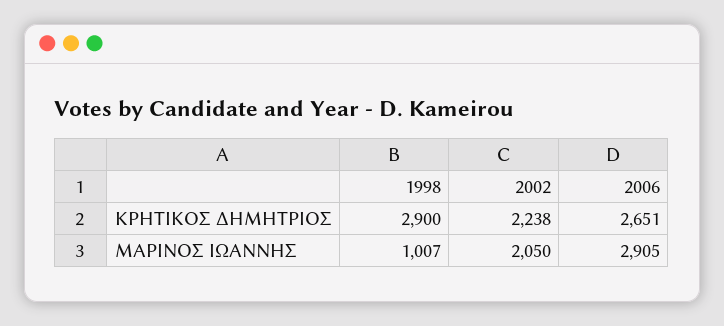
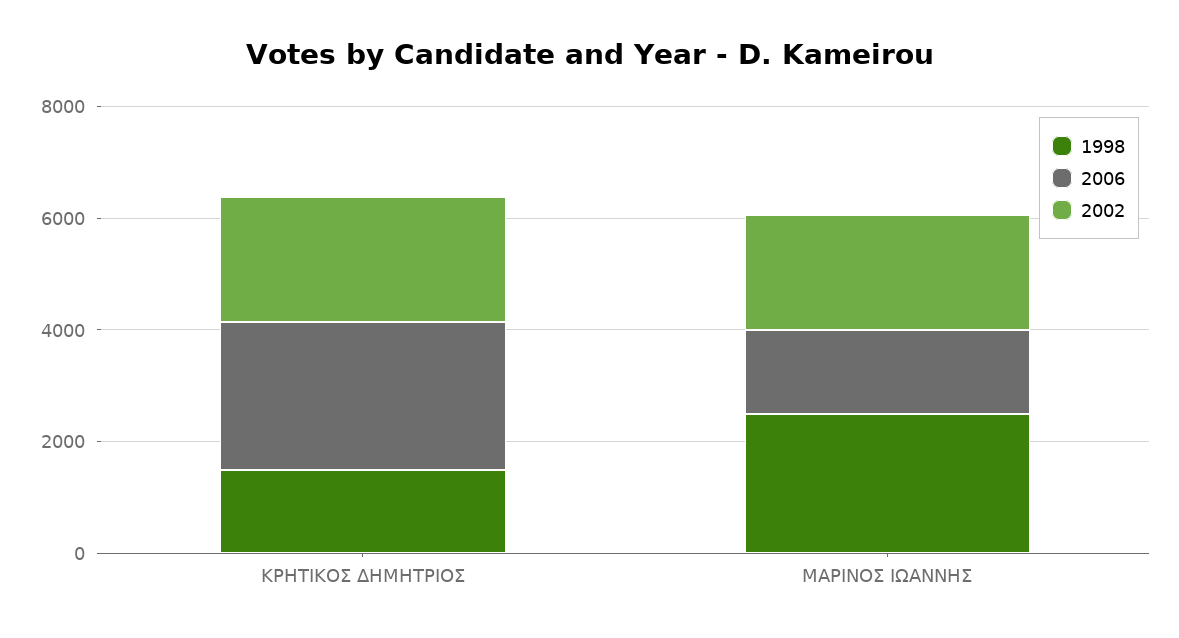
  {
    "1998": {
-     "ΚΡΗΤΙΚΟΣ ΔΗΜΗΤΡΙΟΣ": 2900,
+     "ΚΡΗΤΙΚΟΣ ΔΗΜΗΤΡΙΟΣ": 1500,
-     "ΜΑΡΙΝΟΣ ΙΩΑΝΝΗΣ": 1007
+     "ΜΑΡΙΝΟΣ ΙΩΑΝΝΗΣ": 2500
    },
    "2002": {
      "ΚΡΗΤΙΚΟΣ ΔΗΜΗΤΡΙΟΣ": 2238,
      "ΜΑΡΙΝΟΣ ΙΩΑΝΝΗΣ": 2050
    },
    "2006": {
      "ΚΡΗΤΙΚΟΣ ΔΗΜΗΤΡΙΟΣ": 2651,
-     "ΜΑΡΙΝΟΣ ΙΩΑΝΝΗΣ": 2905
+     "ΜΑΡΙΝΟΣ ΙΩΑΝΝΗΣ": 1500
    }
  }

